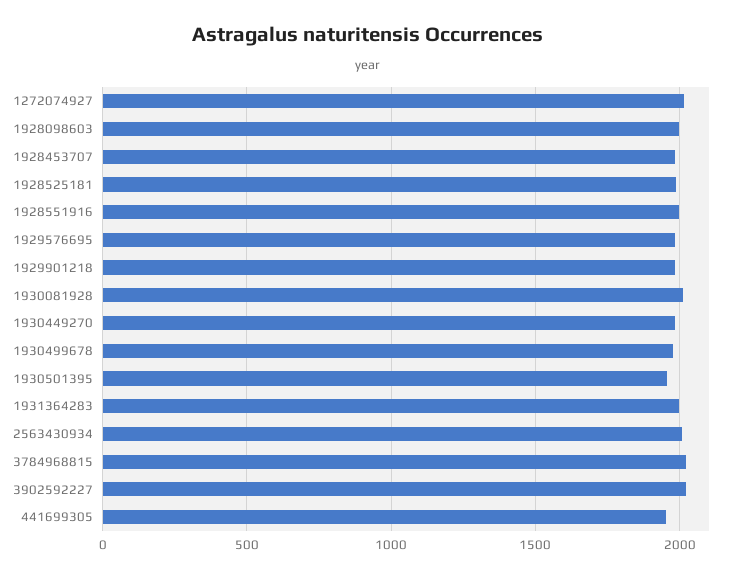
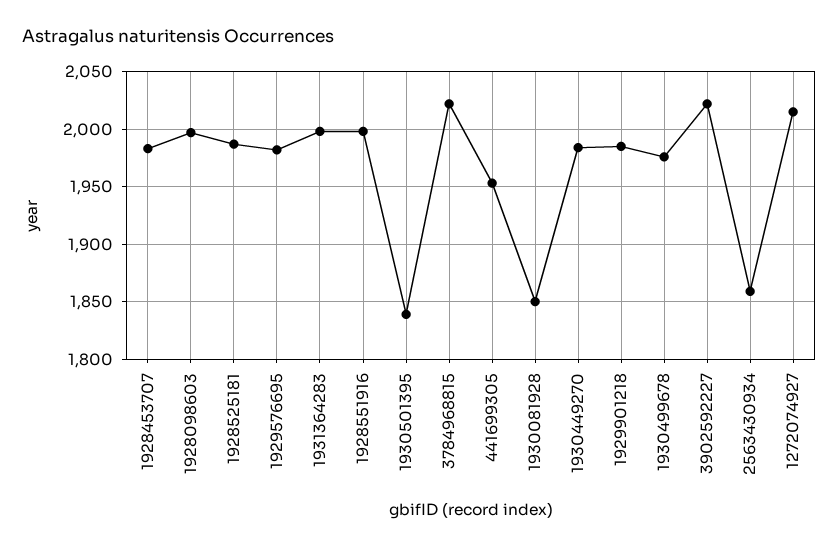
  {
    "1272074927": 2020,
    "1928098603": 2000,
    "1928453707": 1980,
    "1928525181": 1990,
    "1928551916": 2000,
    "1929576695": 1980,
    "1929901218": 1990,
-   "1930081928": 2000,
+   "1930081928": 1850,
    "1930449270": 1980,
    "1930499678": 1980,
-   "1930501395": 1950,
+   "1930501395": 1840,
    "1931364283": 2000,
-   "2563430934": 2000,
+   "2563430934": 1860,
    "3784968815": 2020,
    "3902592227": 2020,
    "441699305": 1950
  }

